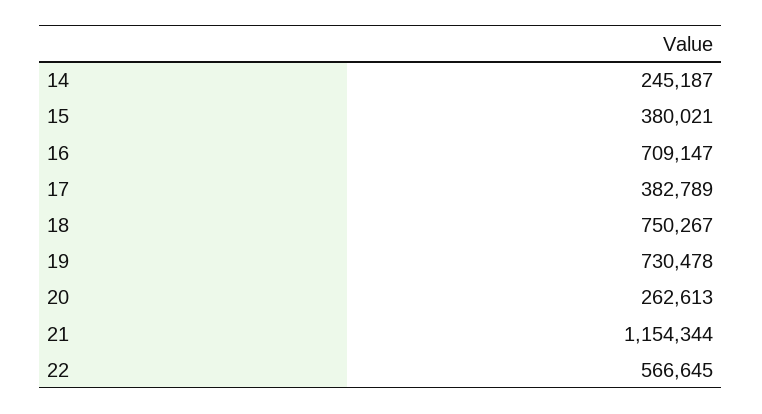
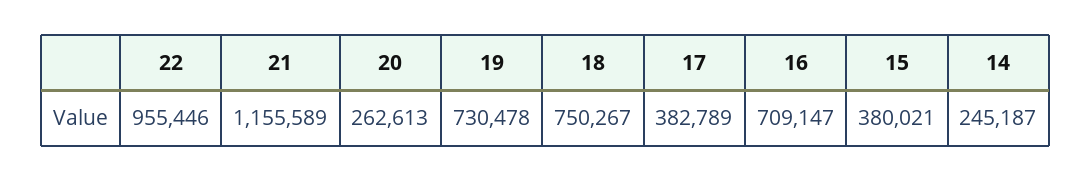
  {
    "14": 245187,
    "15": 380021,
    "16": 709147,
    "17": 382789,
    "18": 750267,
    "19": 730478,
    "20": 262613,
-   "21": 1154344,
+   "21": 1155589,
-   "22": 566645
+   "22": 955446
  }

